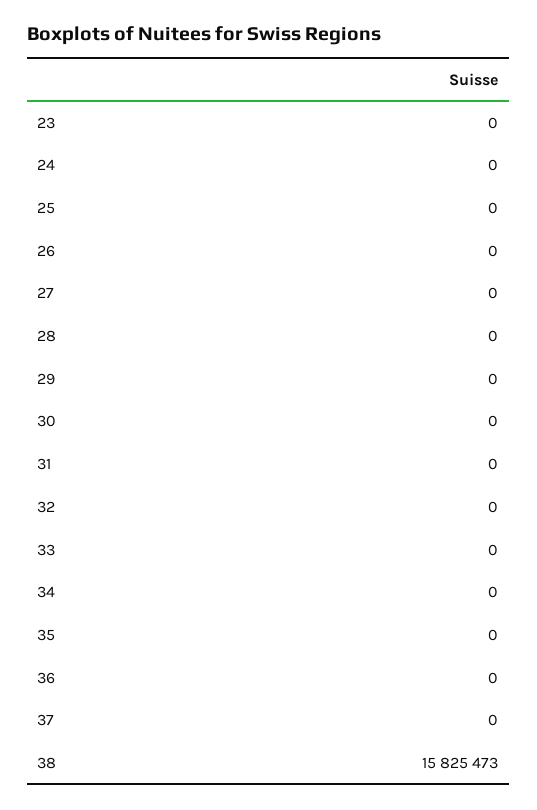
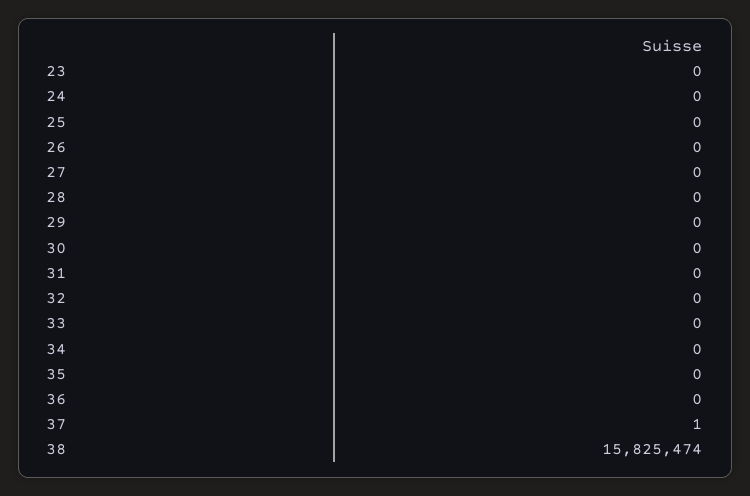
  {
    "23": 0,
    "24": 0,
    "25": 0,
    "26": 0,
    "27": 0,
    "28": 0,
    "29": 0,
    "30": 0,
    "31": 0,
    "32": 0,
    "33": 0,
    "34": 0,
    "35": 0,
    "36": 0,
-   "37": 0,
+   "37": 1,
-   "38": 15825473
+   "38": 15825474
  }

